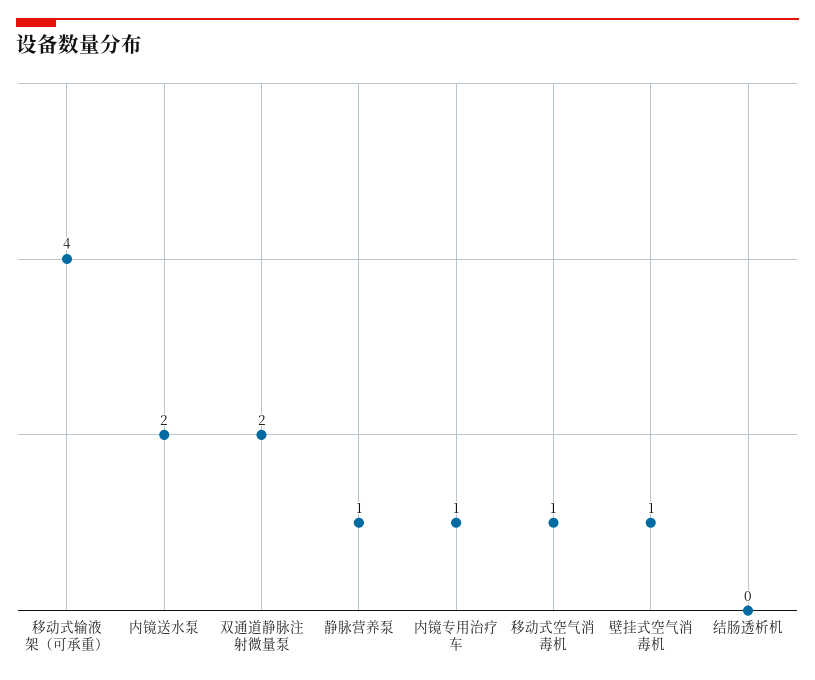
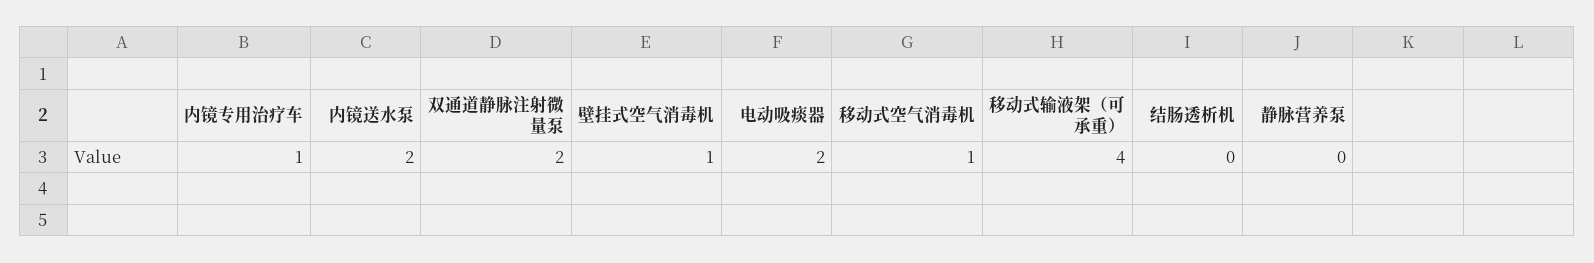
  {
    "移动式输液架（可承重）": 4,
    "内镜送水泵": 2,
    "双通道静脉注射微量泵": 2,
-   "静脉营养泵": 1,
+   "静脉营养泵": 0,
    "内镜专用治疗车": 1,
    "移动式空气消毒机": 1,
    "壁挂式空气消毒机": 1,
-   "结肠透析机": 0
+   "结肠透析机": 0,
+   "电动吸痰器": 2
  }

